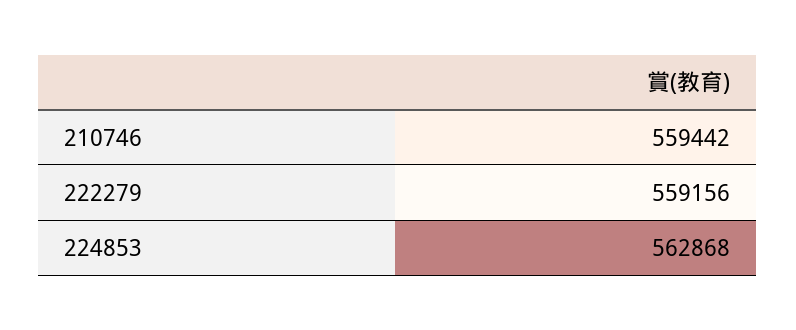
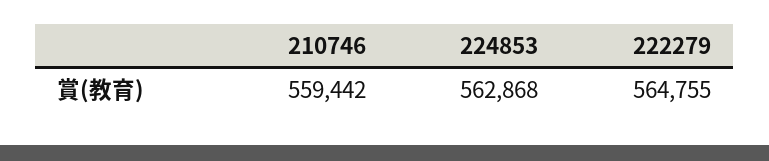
  {
    "210746": 559442,
-   "222279": 559156,
+   "222279": 564755,
    "224853": 562868
  }

